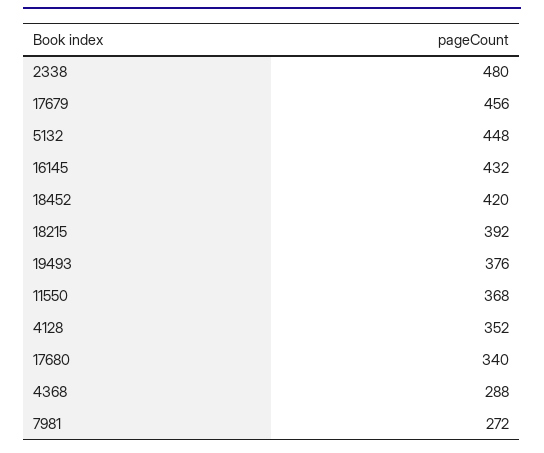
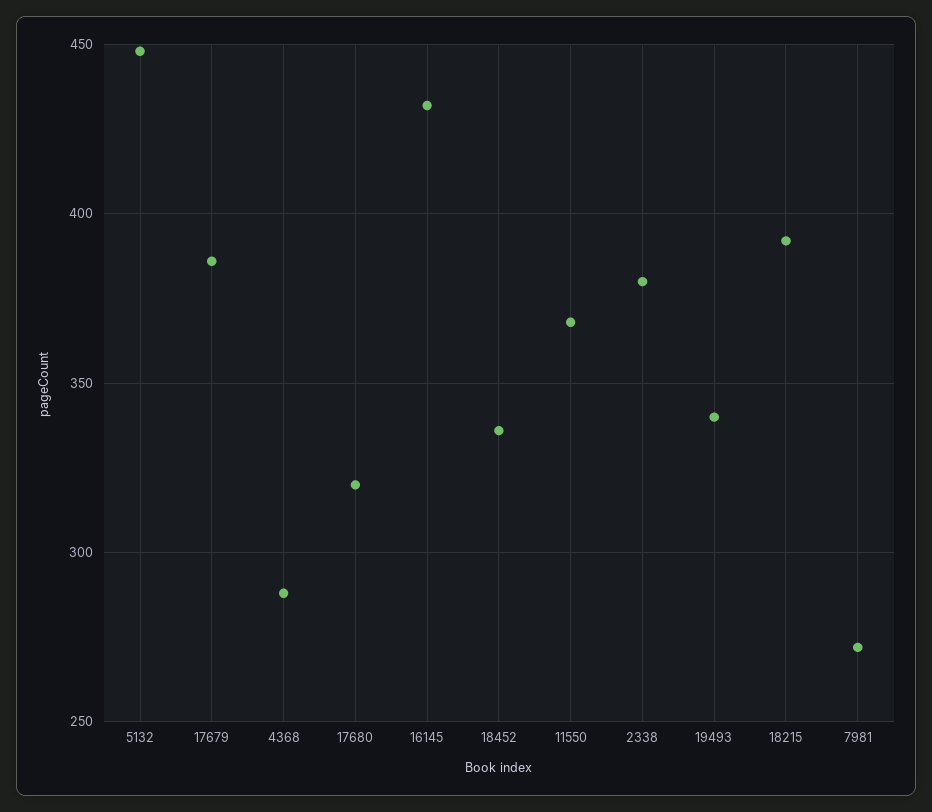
  {
-   "2338": 480,
+   "2338": 380,
-   "17679": 456,
+   "17679": 385,
    "5132": 448,
    "16145": 432,
-   "18452": 420,
+   "18452": 335,
    "18215": 392,
-   "19493": 376,
+   "19493": 340,
    "11550": 368,
-   "4128": 352,
-   "17680": 340,
+   "17680": 320,
    "4368": 288,
    "7981": 272
  }

